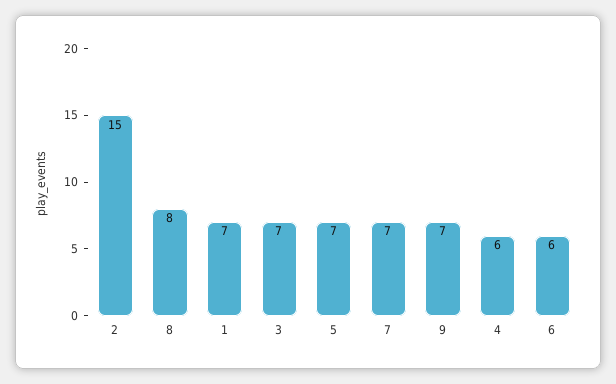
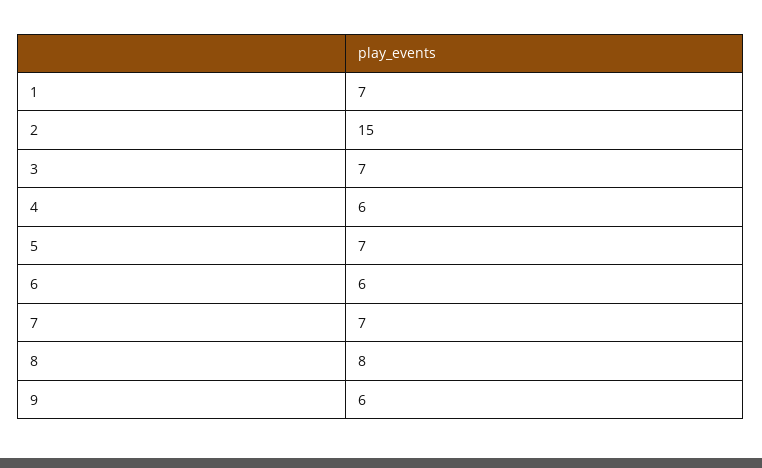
  {
    "2": 15,
    "8": 8,
    "1": 7,
    "3": 7,
    "5": 7,
    "7": 7,
-   "9": 7,
+   "9": 6,
    "4": 6,
    "6": 6
  }

